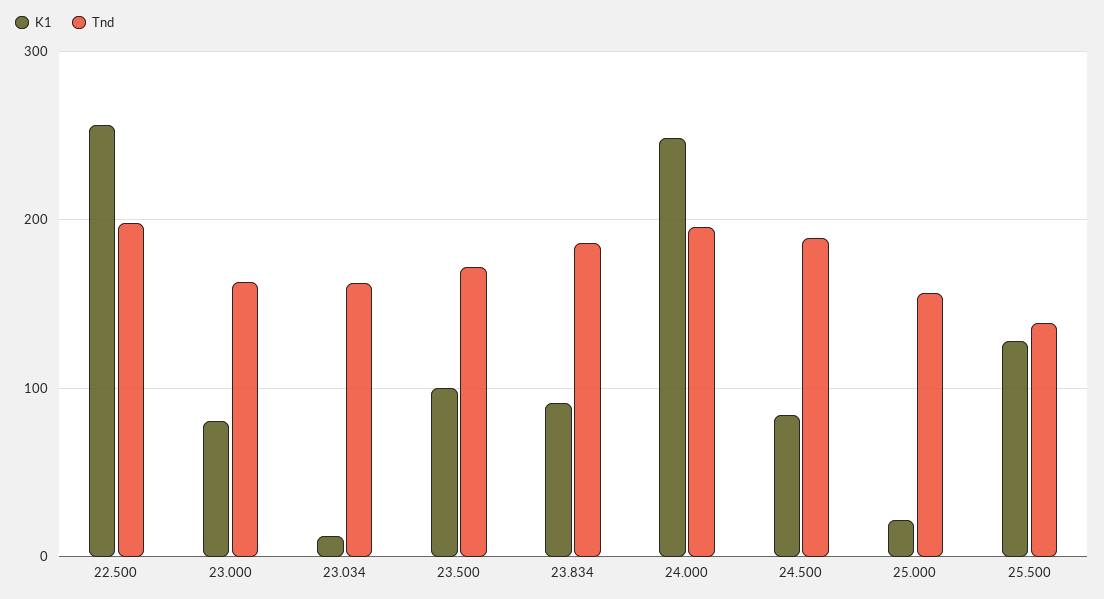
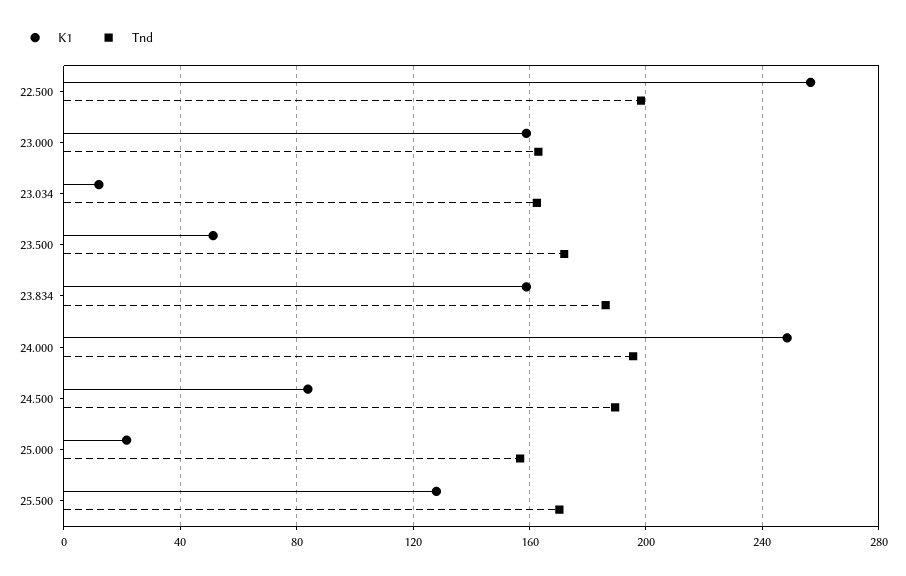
  {
    "K1": {
      "22.500": 255,
-     "23.000": 80,
+     "23.000": 160,
      "23.034": 10,
-     "23.500": 100,
+     "23.500": 50,
-     "23.834": 90,
+     "23.834": 160,
      "24.000": 250,
      "24.500": 85,
      "25.000": 20,
      "25.500": 130
    },
    "Tnd": {
      "22.500": 200,
      "23.000": 165,
      "23.034": 165,
      "23.500": 170,
      "23.834": 185,
      "24.000": 195,
      "24.500": 190,
      "25.000": 155,
-     "25.500": 140
+     "25.500": 170
    }
  }

